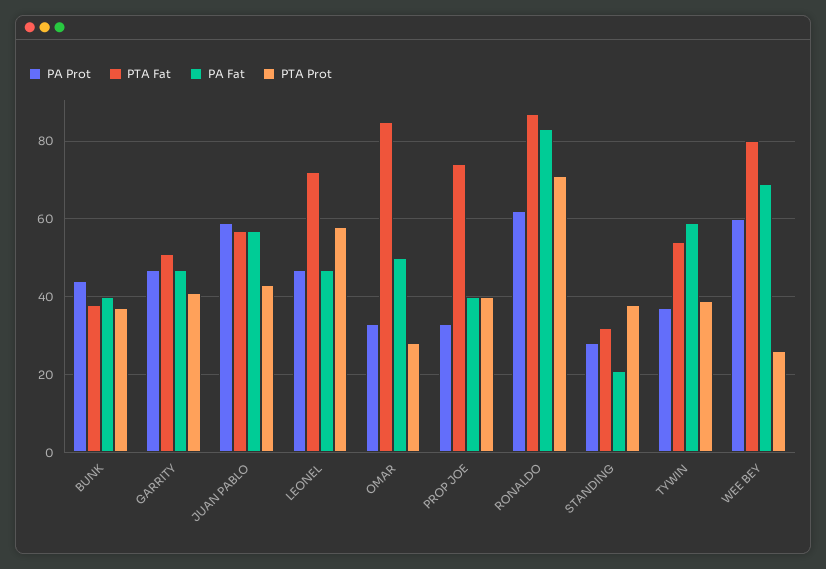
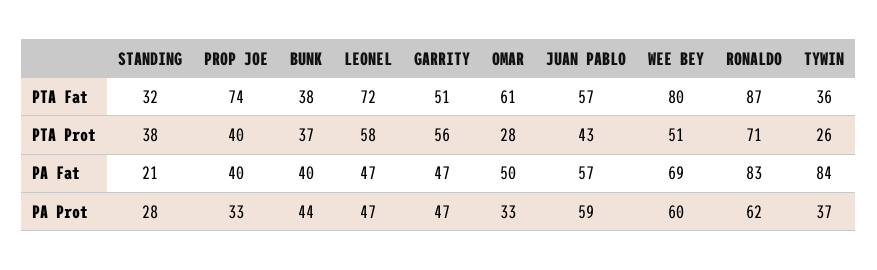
  {
    "PA Prot": {
      "BUNK": 44,
      "GARRITY": 47,
      "JUAN PABLO": 59,
      "LEONEL": 47,
      "OMAR": 33,
      "PROP JOE": 33,
      "RONALDO": 62,
      "STANDING": 28,
      "TYWIN": 37,
      "WEE BEY": 60
    },
    "PTA Fat": {
      "BUNK": 38,
      "GARRITY": 51,
      "JUAN PABLO": 57,
      "LEONEL": 72,
-     "OMAR": 85,
+     "OMAR": 61,
      "PROP JOE": 74,
      "RONALDO": 87,
      "STANDING": 32,
-     "TYWIN": 55,
+     "TYWIN": 36,
      "WEE BEY": 80
    },
    "PA Fat": {
      "BUNK": 40,
      "GARRITY": 47,
      "JUAN PABLO": 57,
      "LEONEL": 47,
      "OMAR": 50,
      "PROP JOE": 40,
      "RONALDO": 83,
      "STANDING": 21,
-     "TYWIN": 60,
+     "TYWIN": 84,
      "WEE BEY": 69
    },
    "PTA Prot": {
      "BUNK": 37,
-     "GARRITY": 40,
+     "GARRITY": 56,
      "JUAN PABLO": 43,
      "LEONEL": 58,
      "OMAR": 28,
      "PROP JOE": 40,
      "RONALDO": 71,
      "STANDING": 38,
-     "TYWIN": 40,
+     "TYWIN": 26,
-     "WEE BEY": 25
+     "WEE BEY": 51
    }
  }

